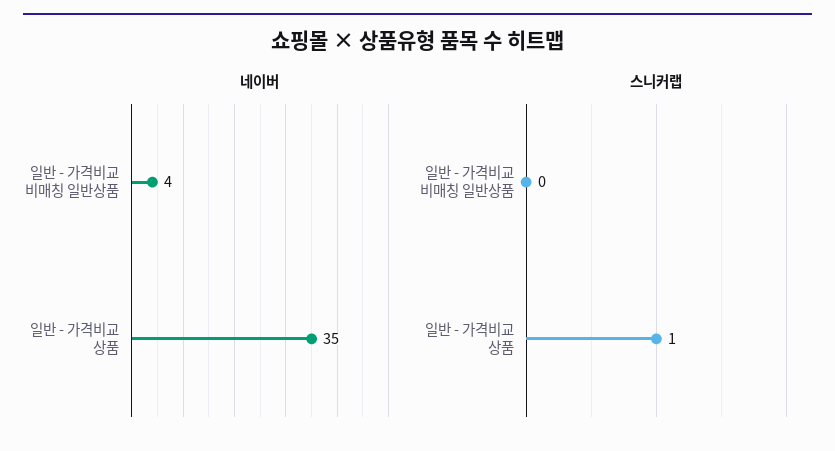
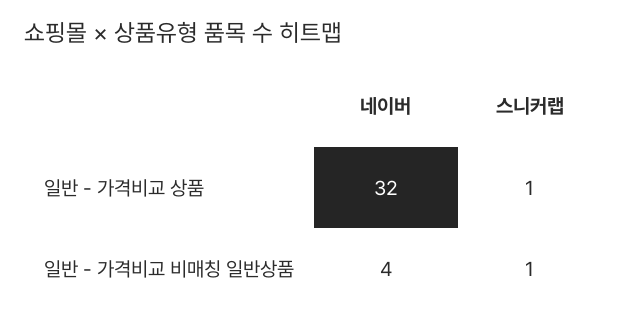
  {
    "네이버": {
      "일반 - 가격비교 비매칭 일반상품": 4,
-     "일반 - 가격비교 상품": 35
+     "일반 - 가격비교 상품": 32
    },
    "스니커랩": {
-     "일반 - 가격비교 비매칭 일반상품": 0,
+     "일반 - 가격비교 비매칭 일반상품": 1,
      "일반 - 가격비교 상품": 1
    }
  }

